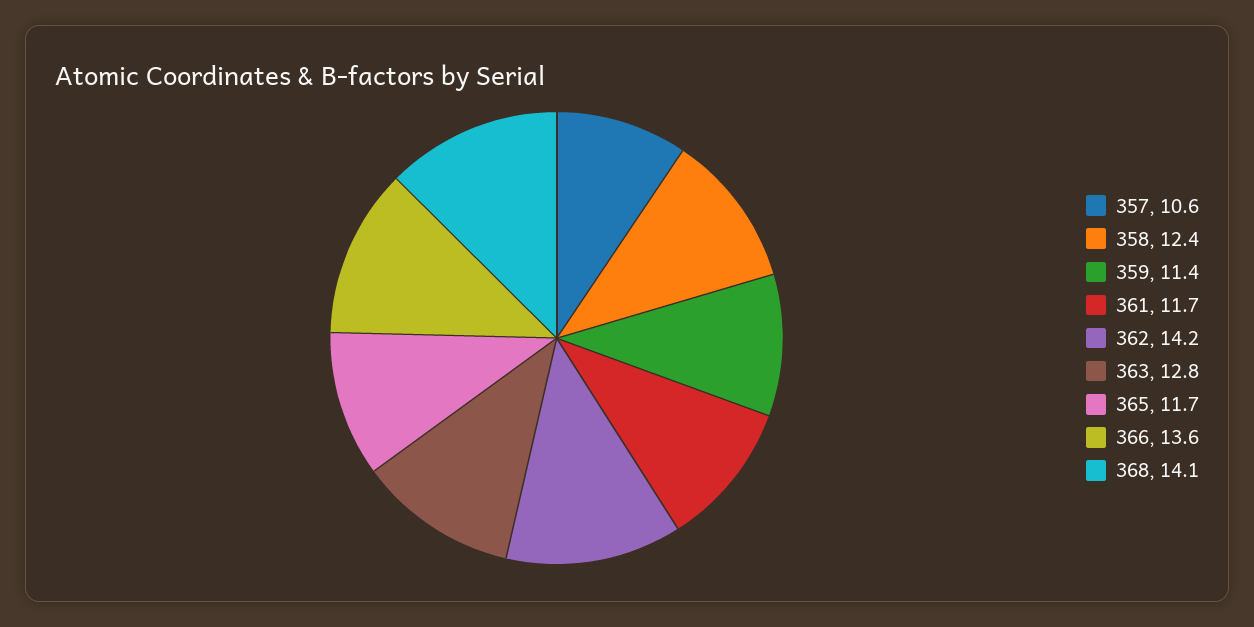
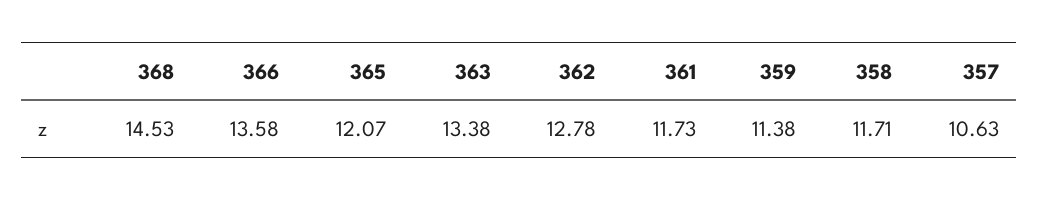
  {
    "357": 10.63,
-   "358": 12.4,
+   "358": 11.71,
    "359": 11.38,
    "361": 11.73,
-   "362": 14.2,
+   "362": 12.78,
-   "363": 12.8,
+   "363": 13.38,
-   "365": 11.7,
+   "365": 12.07,
    "366": 13.58,
-   "368": 14.1
+   "368": 14.53
  }

